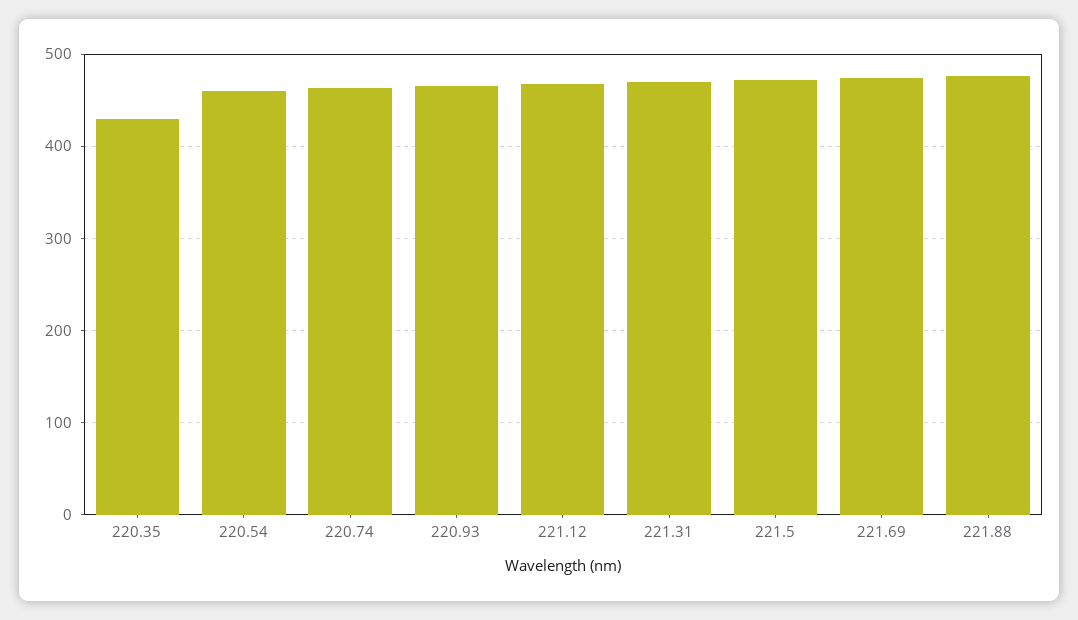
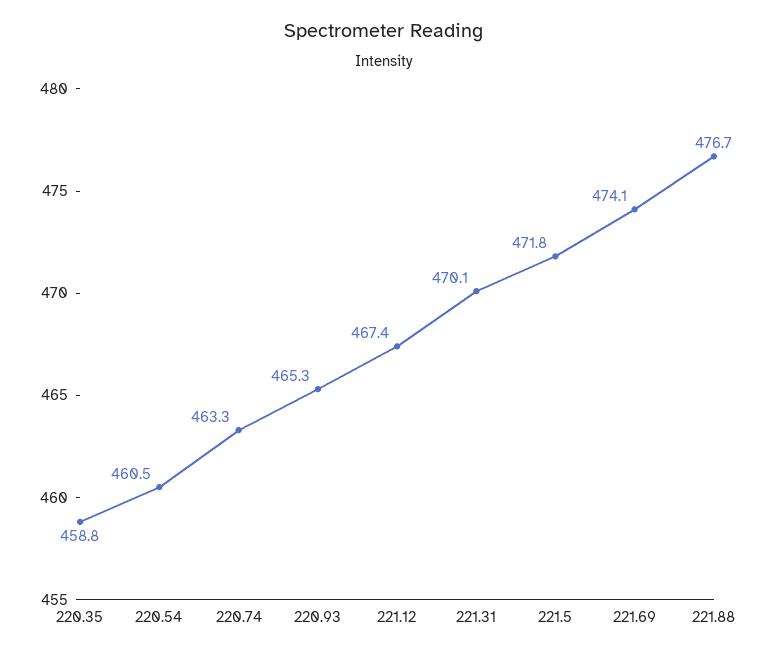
  {
-   "220.35": 430,
+   "220.35": 458.8,
    "220.54": 460.5,
    "220.74": 463.3,
    "220.93": 465.3,
    "221.12": 467.4,
    "221.31": 470.1,
    "221.5": 471.8,
    "221.69": 474.1,
    "221.88": 476.7
  }

